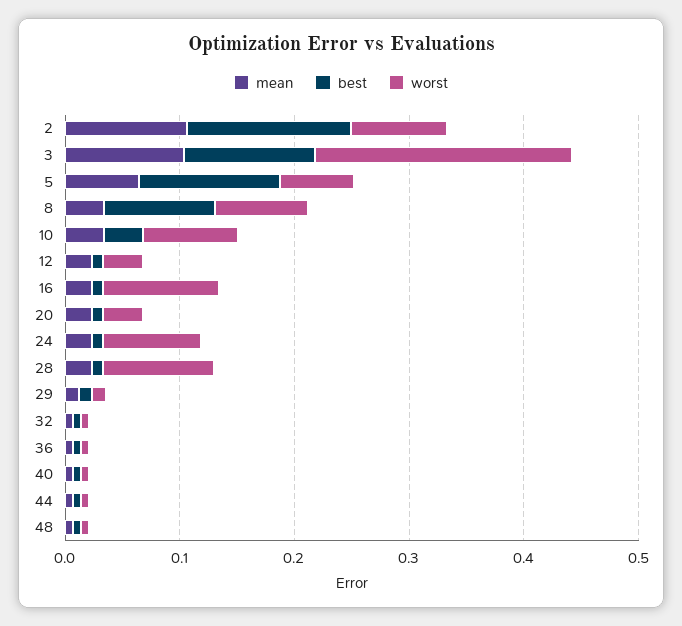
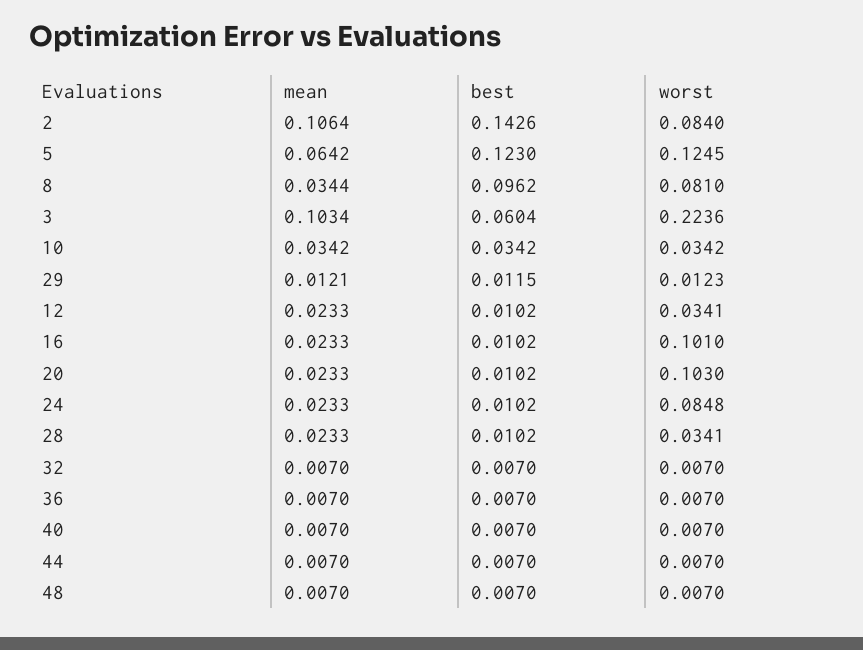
  {
    "mean": {
      "2": 0.1064,
      "3": 0.1034,
      "5": 0.0642,
      "8": 0.0344,
      "10": 0.0342,
      "12": 0.0233,
      "16": 0.0233,
      "20": 0.0233,
      "24": 0.0233,
      "28": 0.0233,
      "29": 0.0121,
      "32": 0.007,
      "36": 0.007,
      "40": 0.007,
      "44": 0.007,
      "48": 0.007
    },
    "best": {
      "2": 0.1426,
-     "3": 0.12,
+     "3": 0.0604,
      "5": 0.123,
      "8": 0.0962,
      "10": 0.0342,
      "12": 0.0102,
      "16": 0.0102,
      "20": 0.0102,
      "24": 0.0102,
      "28": 0.0102,
      "29": 0.0115,
      "32": 0.007,
      "36": 0.007,
      "40": 0.007,
      "44": 0.007,
      "48": 0.007
    },
    "worst": {
      "2": 0.084,
      "3": 0.2236,
-     "5": 0.06,
+     "5": 0.1245,
      "8": 0.081,
-     "10": 0.08,
+     "10": 0.0342,
      "12": 0.0341,
      "16": 0.101,
-     "20": 0.04,
+     "20": 0.103,
      "24": 0.0848,
-     "28": 0.1,
+     "28": 0.0341,
      "29": 0.0123,
      "32": 0.007,
      "36": 0.007,
      "40": 0.007,
      "44": 0.007,
      "48": 0.007
    }
  }

